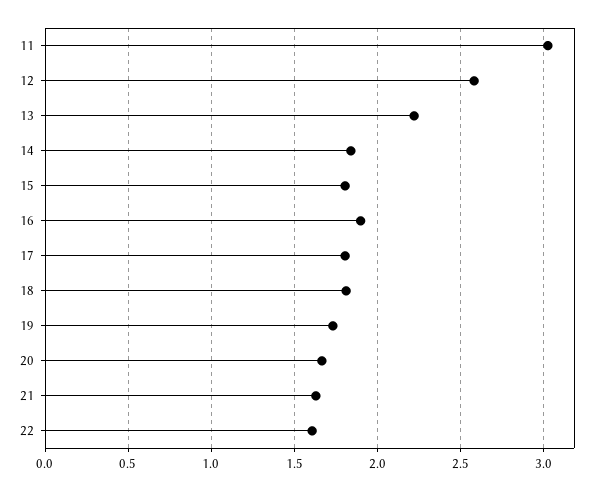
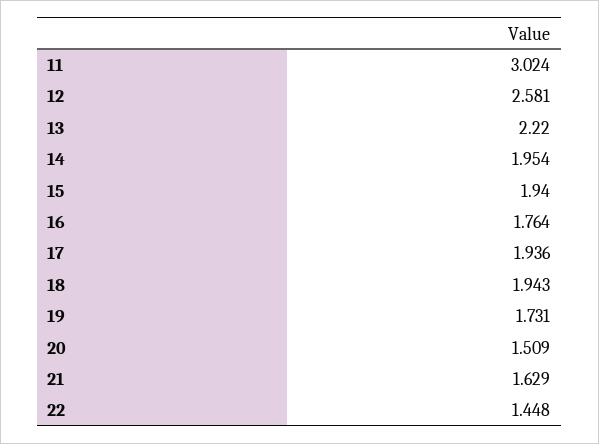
  {
    "11": 3.024,
    "12": 2.581,
    "13": 2.22,
-   "14": 1.85,
+   "14": 1.954,
-   "15": 1.8,
+   "15": 1.94,
-   "16": 1.9,
+   "16": 1.764,
-   "17": 1.8,
+   "17": 1.936,
-   "18": 1.8,
+   "18": 1.943,
    "19": 1.731,
-   "20": 1.65,
+   "20": 1.509,
    "21": 1.629,
-   "22": 1.6
+   "22": 1.448
  }

